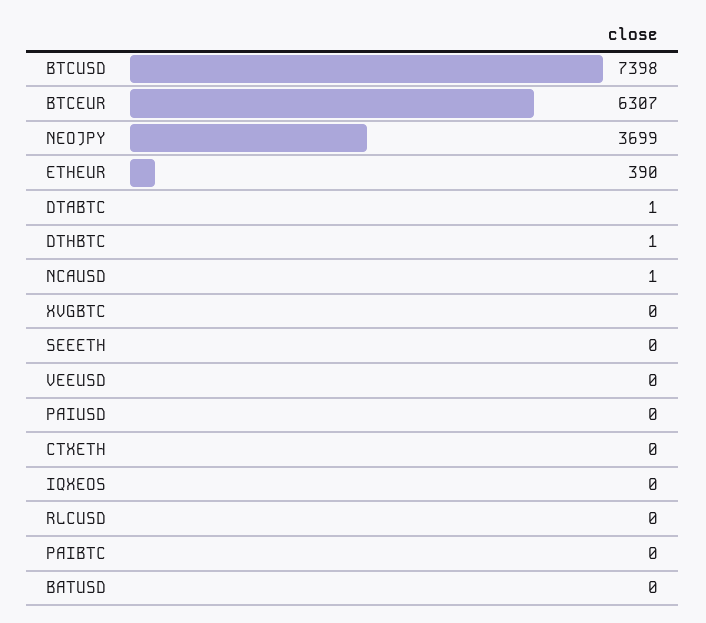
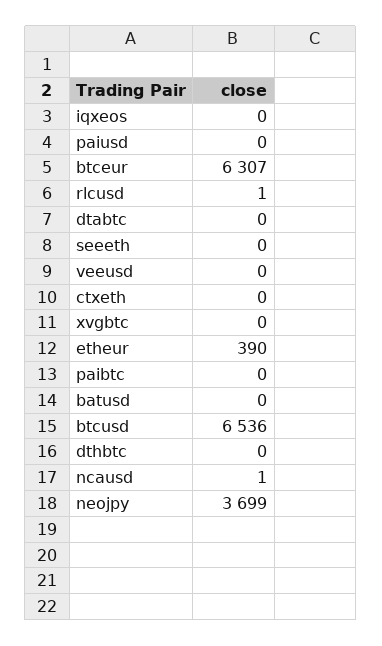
  {
-   "BTCUSD": 7398,
+   "BTCUSD": 6536,
    "BTCEUR": 6307,
    "NEOJPY": 3699,
    "ETHEUR": 390,
-   "DTABTC": 1,
+   "DTABTC": 0,
-   "DTHBTC": 1,
+   "DTHBTC": 0,
    "NCAUSD": 1,
    "XVGBTC": 0,
    "SEEETH": 0,
    "VEEUSD": 0,
    "PAIUSD": 0,
    "CTXETH": 0,
    "IQXEOS": 0,
-   "RLCUSD": 0,
+   "RLCUSD": 1,
    "PAIBTC": 0,
    "BATUSD": 0
  }

